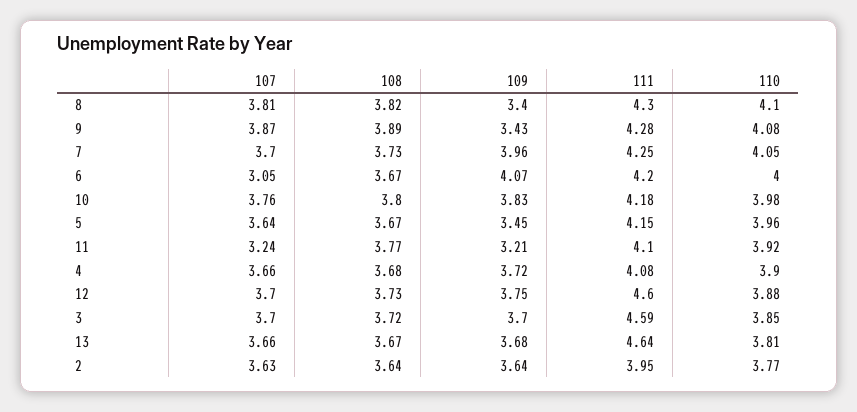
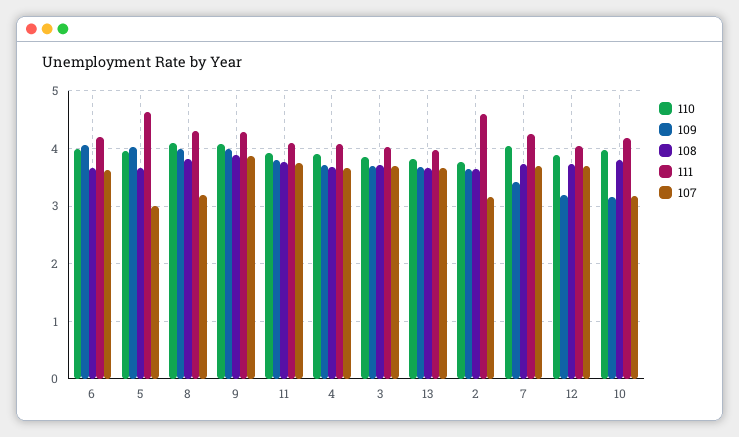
  {
    "107": {
-     "8": 3.81,
+     "8": 3.2,
      "9": 3.87,
      "7": 3.7,
-     "6": 3.05,
+     "6": 3.6,
-     "10": 3.76,
+     "10": 3.2,
-     "5": 3.64,
+     "5": 3,
-     "11": 3.24,
+     "11": 3.8,
      "4": 3.66,
      "12": 3.7,
      "3": 3.7,
      "13": 3.66,
-     "2": 3.63
+     "2": 3.2
    },
    "108": {
      "8": 3.82,
      "9": 3.89,
      "7": 3.73,
      "6": 3.67,
      "10": 3.8,
      "5": 3.67,
      "11": 3.77,
      "4": 3.68,
      "12": 3.73,
      "3": 3.72,
      "13": 3.67,
      "2": 3.64
    },
    "109": {
-     "8": 3.4,
+     "8": 4,
-     "9": 3.43,
+     "9": 4,
-     "7": 3.96,
+     "7": 3.4,
      "6": 4.07,
-     "10": 3.83,
+     "10": 3.2,
-     "5": 3.45,
+     "5": 4,
-     "11": 3.21,
+     "11": 3.8,
      "4": 3.72,
-     "12": 3.75,
+     "12": 3.2,
      "3": 3.7,
      "13": 3.68,
      "2": 3.64
    },
    "111": {
      "8": 4.3,
      "9": 4.28,
      "7": 4.25,
      "6": 4.2,
      "10": 4.18,
-     "5": 4.15,
+     "5": 4.6,
      "11": 4.1,
      "4": 4.08,
-     "12": 4.6,
+     "12": 4,
-     "3": 4.59,
+     "3": 4,
-     "13": 4.64,
+     "13": 4,
-     "2": 3.95
+     "2": 4.6
    },
    "110": {
      "8": 4.1,
      "9": 4.08,
      "7": 4.05,
      "6": 4,
      "10": 3.98,
      "5": 3.96,
      "11": 3.92,
      "4": 3.9,
      "12": 3.88,
      "3": 3.85,
      "13": 3.81,
      "2": 3.77
    }
  }

